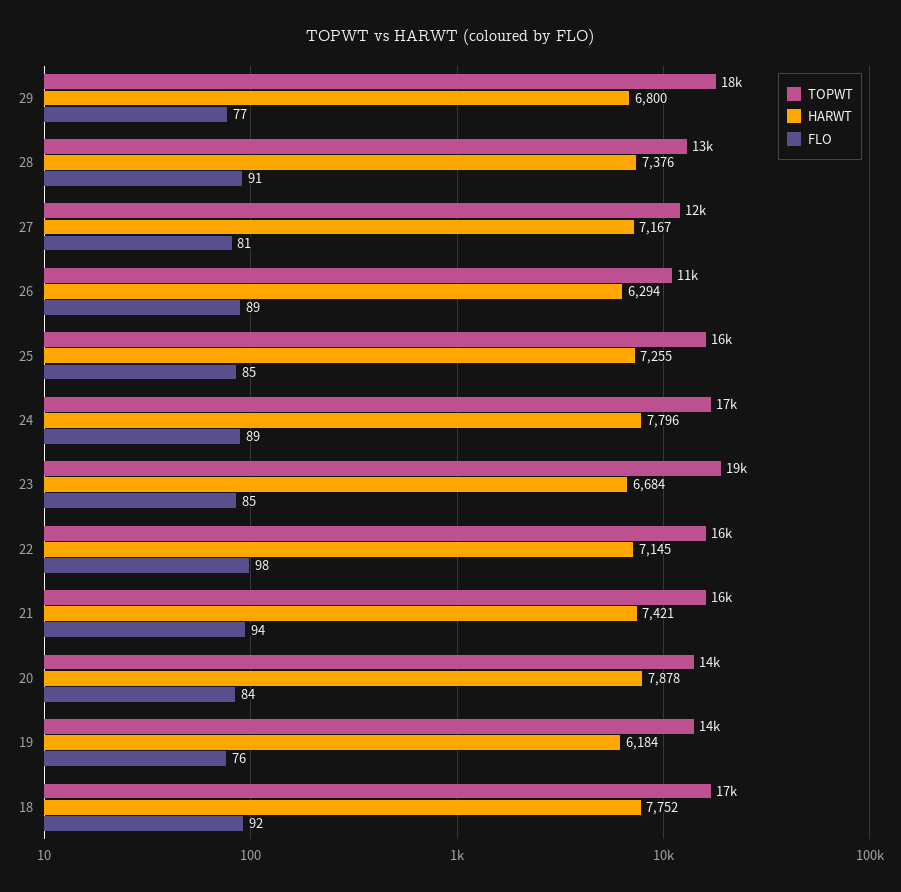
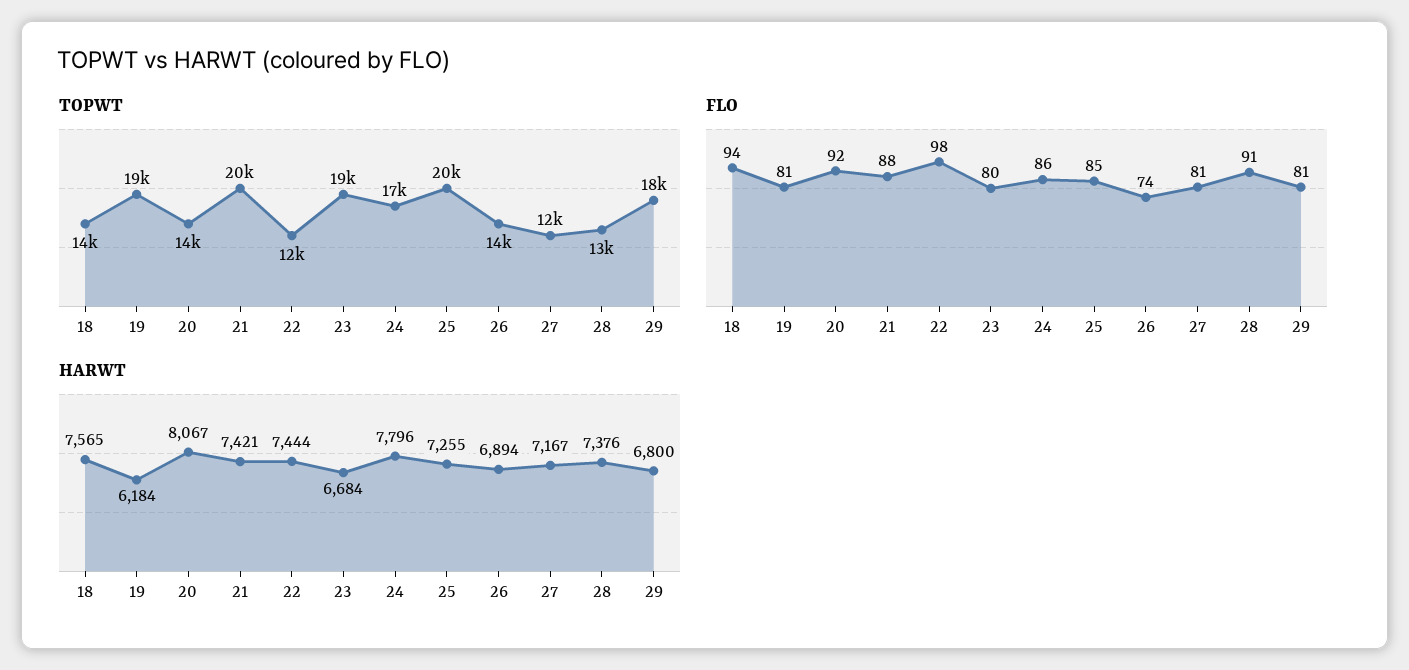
  {
    "TOPWT": {
      "29": 18000,
      "28": 13000,
      "27": 12000,
-     "26": 11000,
+     "26": 14000,
-     "25": 16000,
+     "25": 20000,
      "24": 17000,
      "23": 19000,
-     "22": 16000,
+     "22": 12000,
-     "21": 16000,
+     "21": 20000,
      "20": 14000,
-     "19": 14000,
+     "19": 19000,
-     "18": 17000
+     "18": 14000
    },
    "HARWT": {
      "29": 6800,
      "28": 7376,
      "27": 7167,
-     "26": 6294,
+     "26": 6894,
      "25": 7255,
      "24": 7796,
      "23": 6684,
-     "22": 7145,
+     "22": 7444,
      "21": 7421,
-     "20": 7878,
+     "20": 8067,
      "19": 6184,
-     "18": 7752
+     "18": 7565
    },
    "FLO": {
-     "29": 77,
+     "29": 81,
      "28": 91,
      "27": 81,
-     "26": 89,
+     "26": 74,
      "25": 85,
-     "24": 89,
+     "24": 86,
-     "23": 85,
+     "23": 80,
      "22": 98,
-     "21": 94,
+     "21": 88,
-     "20": 84,
+     "20": 92,
-     "19": 76,
+     "19": 81,
-     "18": 92
+     "18": 94
    }
  }

